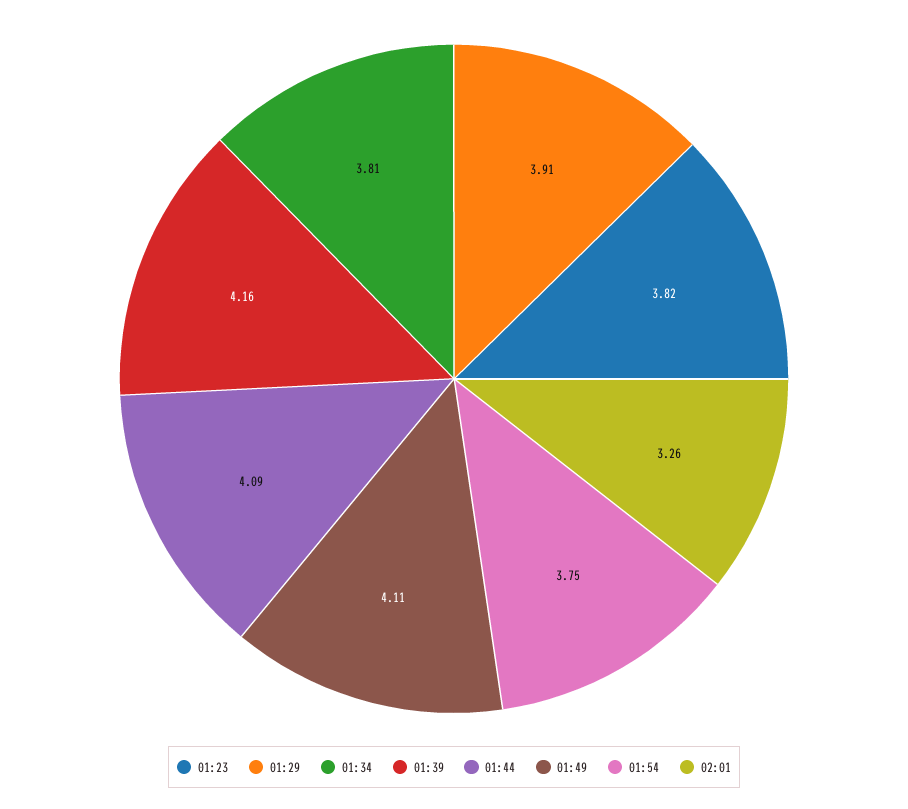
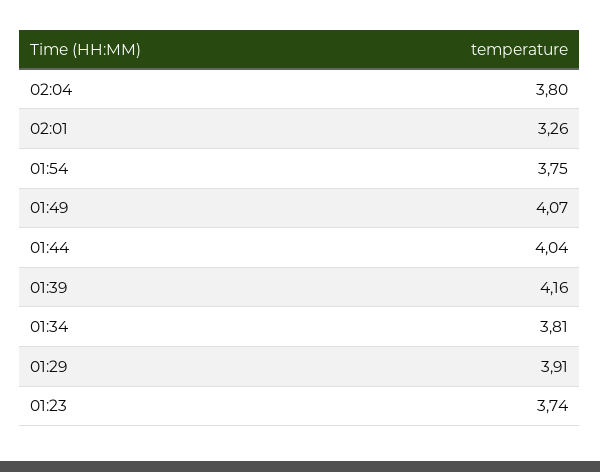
  {
-   "01:23": 3.82,
+   "01:23": 3.74,
    "01:29": 3.91,
    "01:34": 3.81,
    "01:39": 4.16,
-   "01:44": 4.09,
+   "01:44": 4.04,
-   "01:49": 4.11,
+   "01:49": 4.07,
    "01:54": 3.75,
-   "02:01": 3.26
+   "02:01": 3.26,
+   "02:04": 3.8
  }

